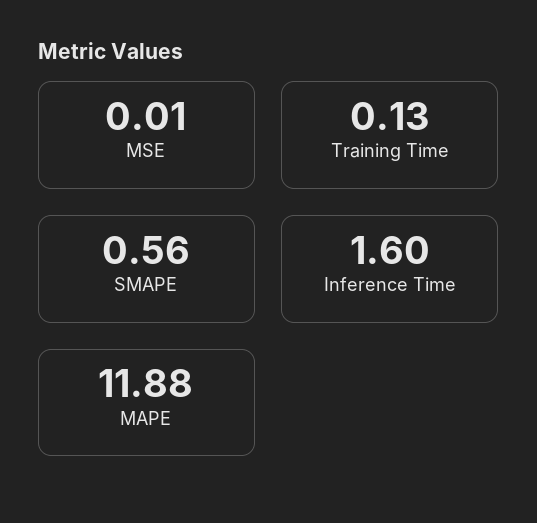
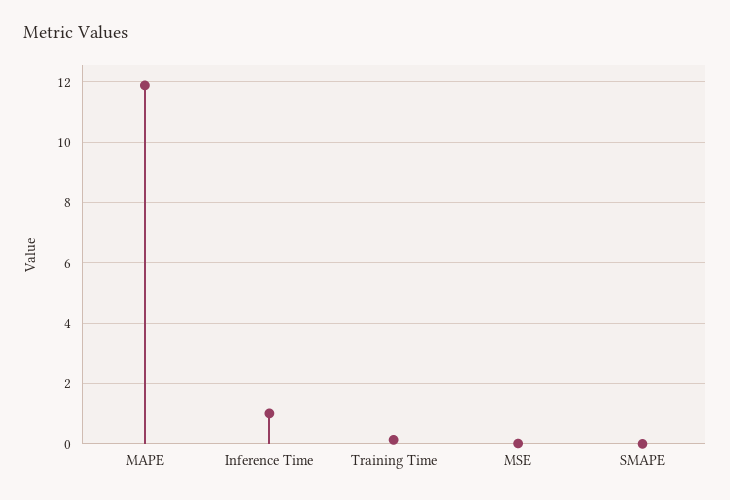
  {
    "MSE": 0.01,
    "Training Time": 0.13,
-   "SMAPE": 0.56,
+   "SMAPE": 0,
-   "Inference Time": 1.6,
+   "Inference Time": 1,
    "MAPE": 11.88
  }

